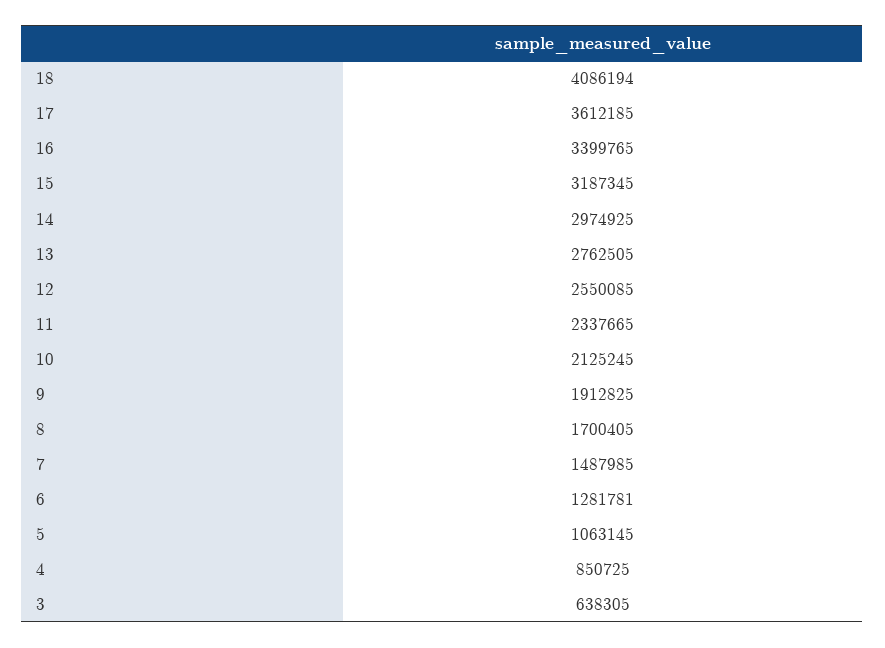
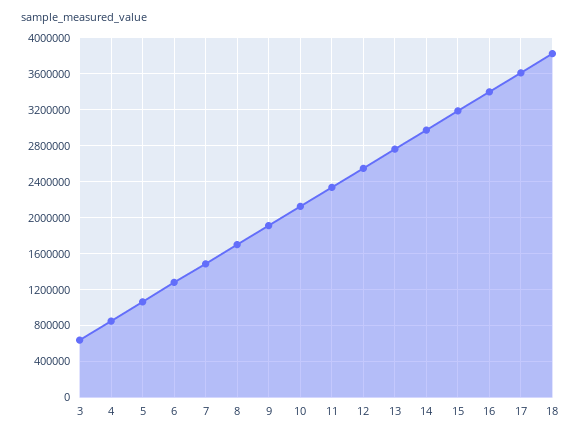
  {
-   "18": 4086194,
+   "18": 3800000,
    "17": 3612185,
    "16": 3399765,
    "15": 3187345,
    "14": 2974925,
    "13": 2762505,
    "12": 2550085,
    "11": 2337665,
    "10": 2125245,
    "9": 1912825,
    "8": 1700405,
    "7": 1487985,
    "6": 1281781,
    "5": 1063145,
    "4": 850725,
    "3": 638305
  }

